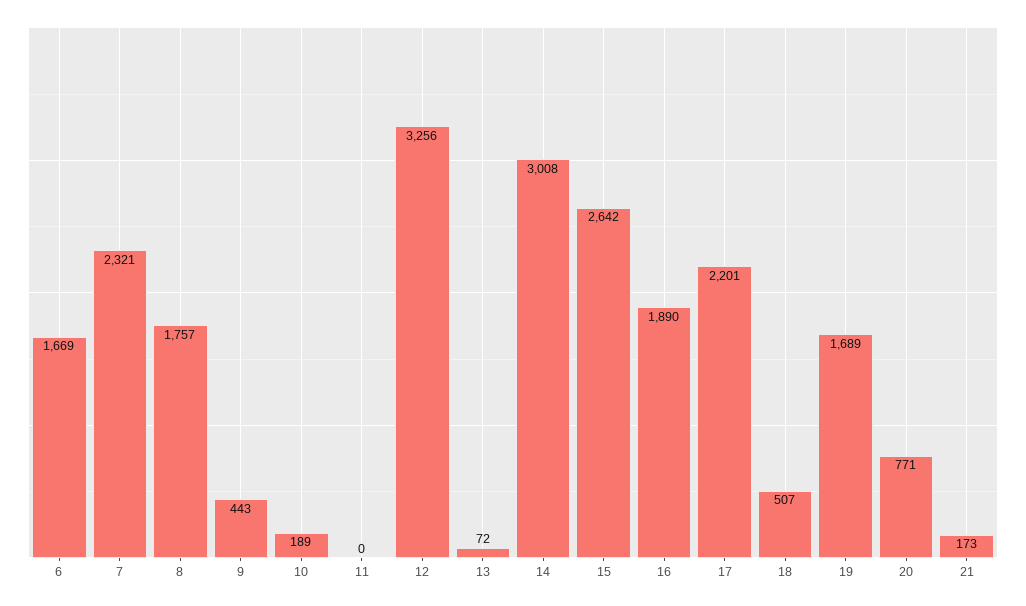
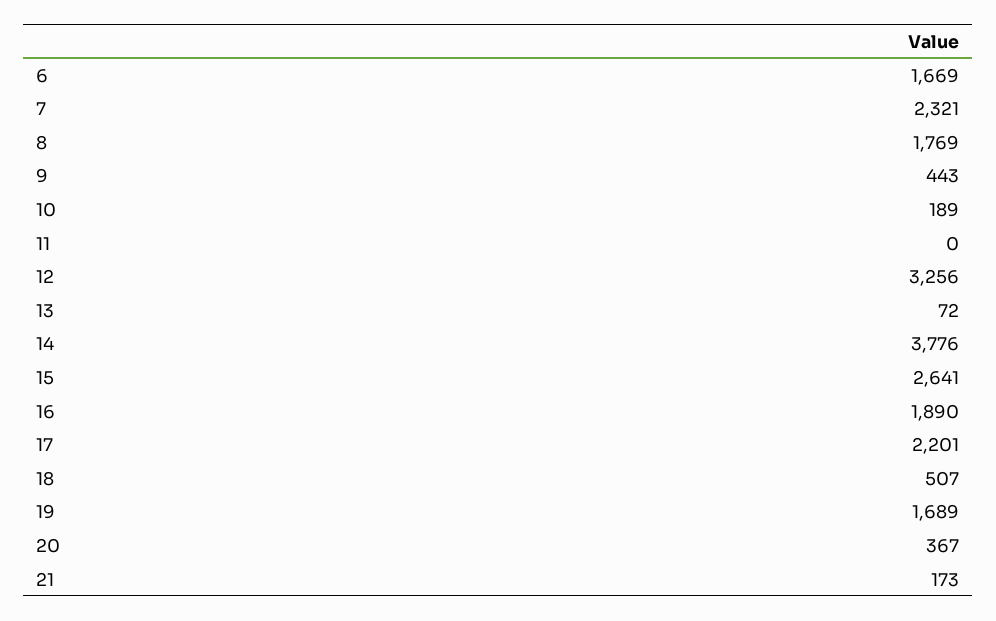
  {
    "6": 1669,
    "7": 2321,
-   "8": 1757,
+   "8": 1769,
    "9": 443,
    "10": 189,
    "11": 0,
    "12": 3256,
    "13": 72,
-   "14": 3008,
+   "14": 3776,
-   "15": 2642,
+   "15": 2641,
    "16": 1890,
    "17": 2201,
    "18": 507,
    "19": 1689,
-   "20": 771,
+   "20": 367,
    "21": 173
  }

